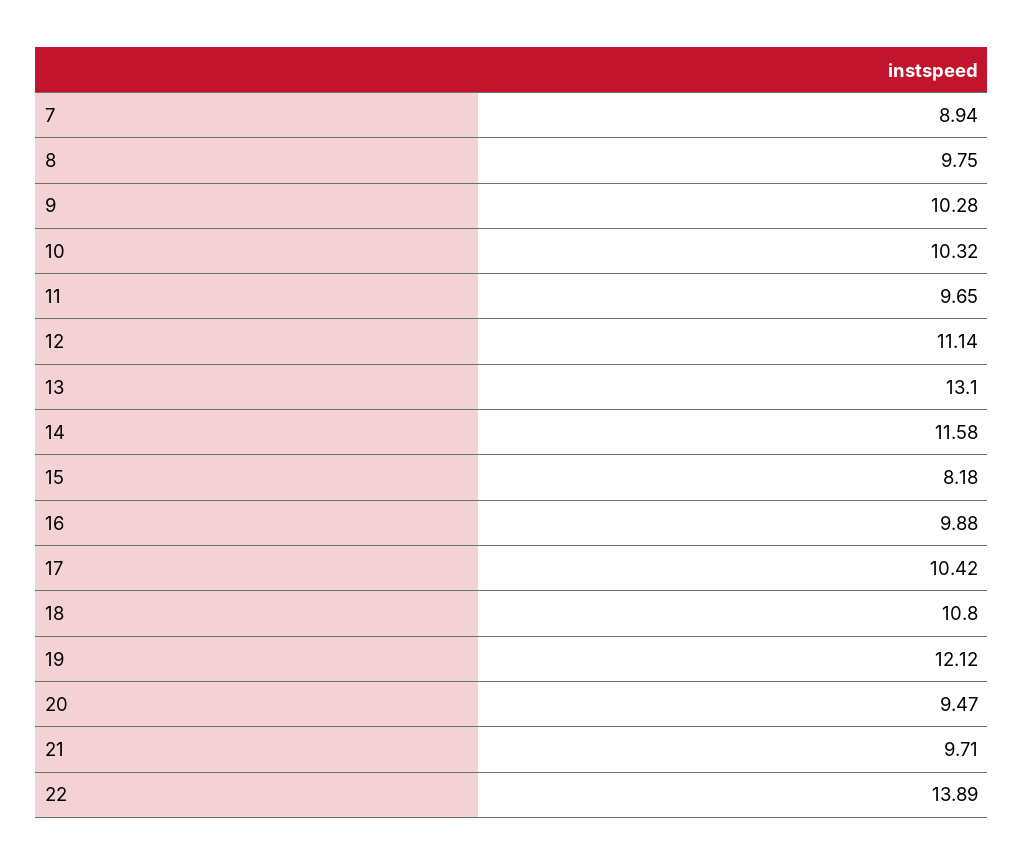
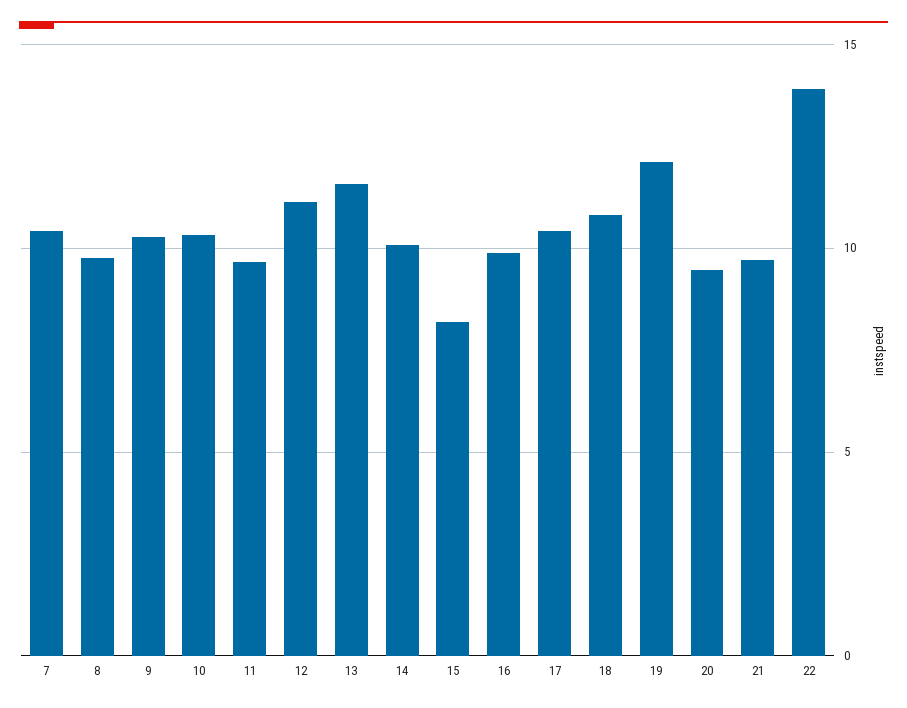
  {
-   "7": 8.94,
+   "7": 10.5,
    "8": 9.75,
    "9": 10.28,
    "10": 10.32,
    "11": 9.65,
    "12": 11.14,
-   "13": 13.1,
+   "13": 11.5,
-   "14": 11.58,
+   "14": 10,
    "15": 8.18,
    "16": 9.88,
    "17": 10.42,
    "18": 10.8,
    "19": 12.12,
    "20": 9.47,
    "21": 9.71,
    "22": 13.89
  }

